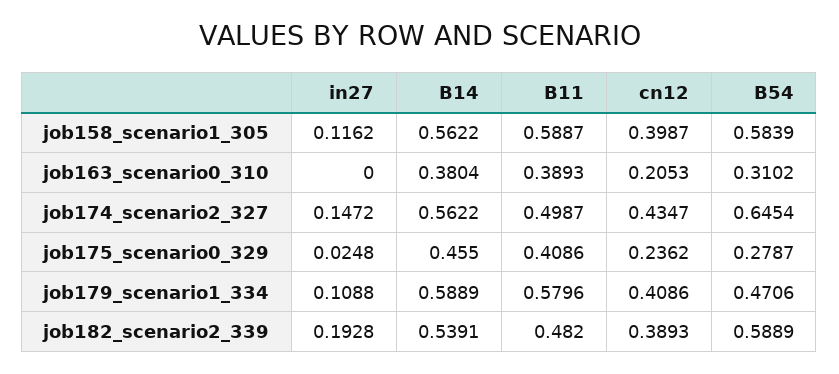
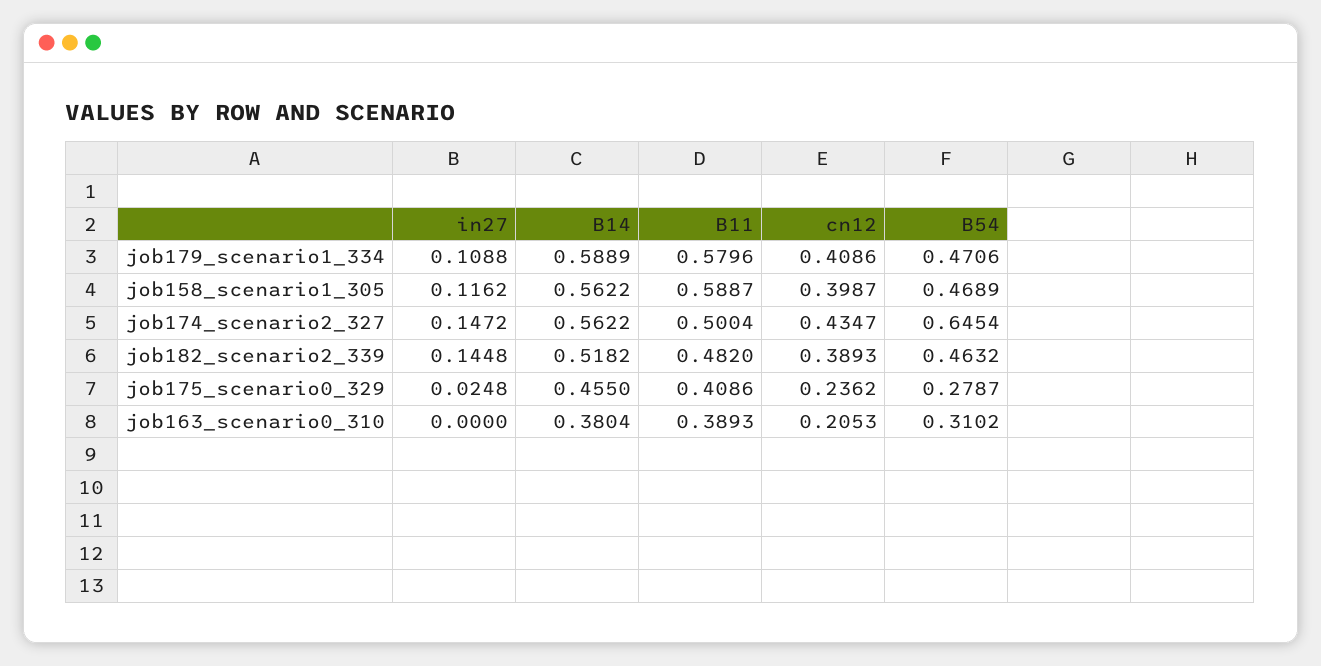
  {
    "in27": {
      "job158_scenario1_305": 0.1162,
      "job163_scenario0_310": 0,
      "job174_scenario2_327": 0.1472,
      "job175_scenario0_329": 0.0248,
      "job179_scenario1_334": 0.1088,
-     "job182_scenario2_339": 0.1928
+     "job182_scenario2_339": 0.1448
    },
    "B14": {
      "job158_scenario1_305": 0.5622,
      "job163_scenario0_310": 0.3804,
      "job174_scenario2_327": 0.5622,
      "job175_scenario0_329": 0.455,
      "job179_scenario1_334": 0.5889,
-     "job182_scenario2_339": 0.5391
+     "job182_scenario2_339": 0.5182
    },
    "B11": {
      "job158_scenario1_305": 0.5887,
      "job163_scenario0_310": 0.3893,
-     "job174_scenario2_327": 0.4987,
+     "job174_scenario2_327": 0.5004,
      "job175_scenario0_329": 0.4086,
      "job179_scenario1_334": 0.5796,
      "job182_scenario2_339": 0.482
    },
    "cn12": {
      "job158_scenario1_305": 0.3987,
      "job163_scenario0_310": 0.2053,
      "job174_scenario2_327": 0.4347,
      "job175_scenario0_329": 0.2362,
      "job179_scenario1_334": 0.4086,
      "job182_scenario2_339": 0.3893
    },
    "B54": {
-     "job158_scenario1_305": 0.5839,
+     "job158_scenario1_305": 0.4689,
      "job163_scenario0_310": 0.3102,
      "job174_scenario2_327": 0.6454,
      "job175_scenario0_329": 0.2787,
      "job179_scenario1_334": 0.4706,
-     "job182_scenario2_339": 0.5889
+     "job182_scenario2_339": 0.4632
    }
  }

